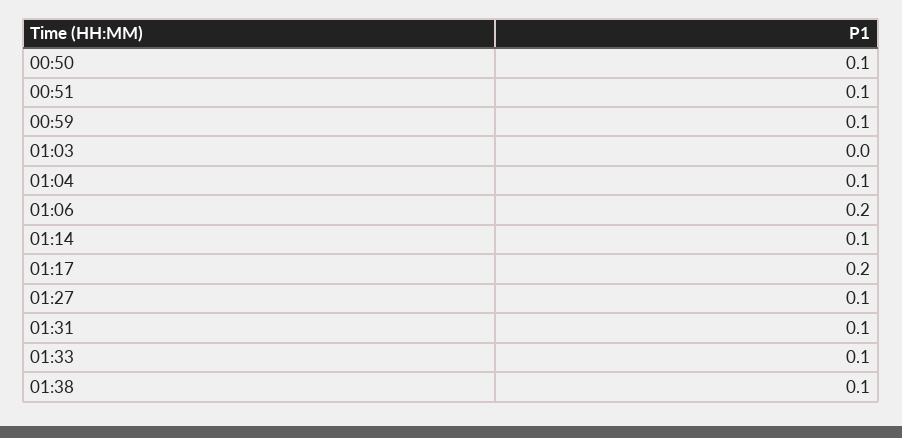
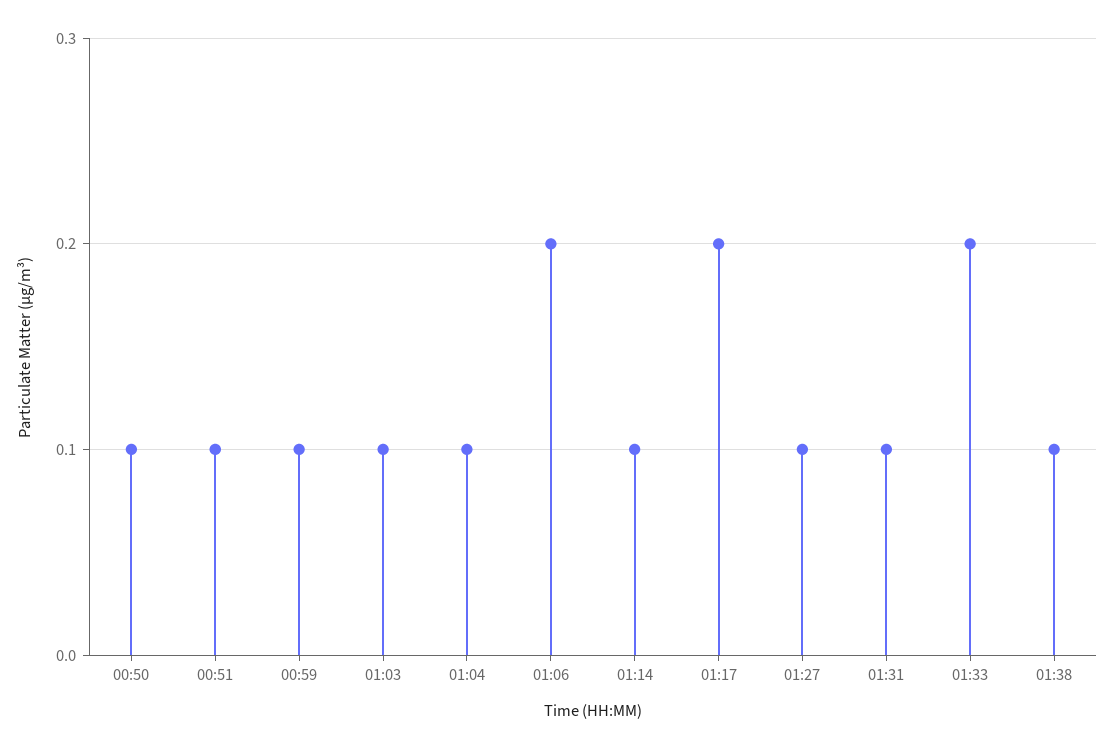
  {
    "00:50": 0.1,
    "00:51": 0.1,
    "00:59": 0.1,
-   "01:03": 0,
+   "01:03": 0.1,
    "01:04": 0.1,
    "01:06": 0.2,
    "01:14": 0.1,
    "01:17": 0.2,
    "01:27": 0.1,
    "01:31": 0.1,
-   "01:33": 0.1,
+   "01:33": 0.2,
    "01:38": 0.1
  }

